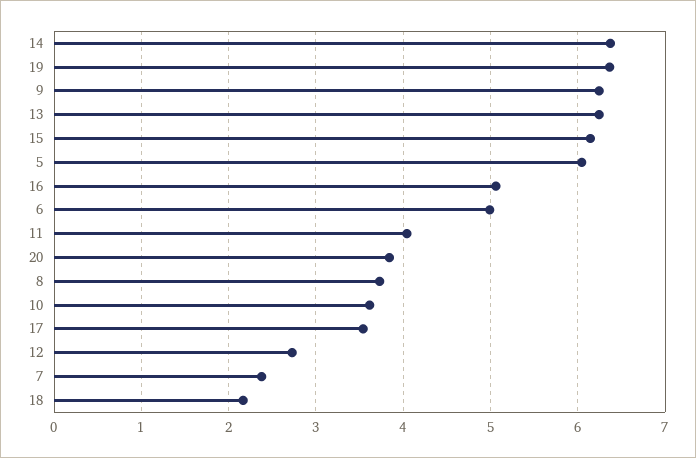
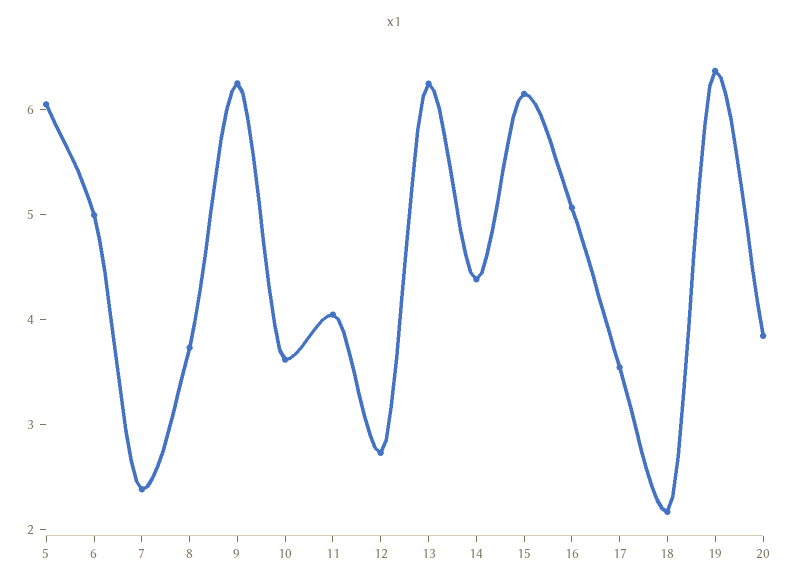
  {
-   "14": 6.4,
+   "14": 4.4,
    "19": 6.4,
    "9": 6.2,
    "13": 6.2,
    "15": 6.1,
    "5": 6,
    "16": 5.1,
    "6": 5,
    "11": 4,
    "20": 3.8,
    "8": 3.7,
    "10": 3.6,
    "17": 3.5,
    "12": 2.7,
    "7": 2.4,
    "18": 2.2
  }

